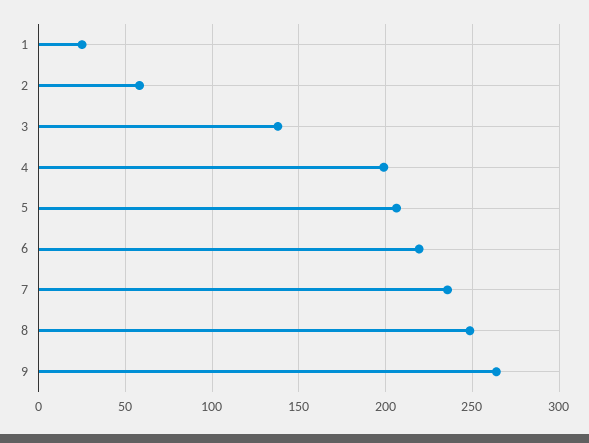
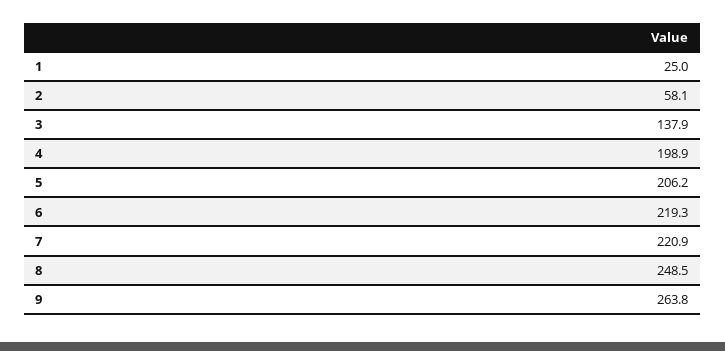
  {
    "1": 25,
    "2": 58.1,
    "3": 137.9,
    "4": 198.9,
    "5": 206.2,
    "6": 219.3,
-   "7": 235,
+   "7": 220.9,
    "8": 248.5,
    "9": 263.8
  }

